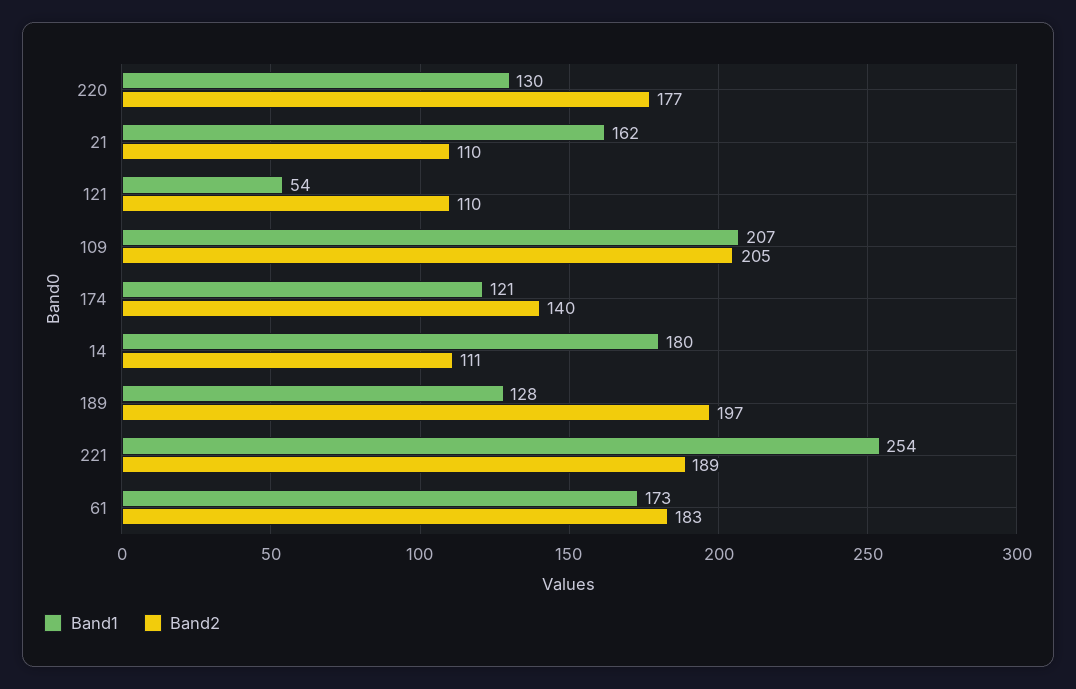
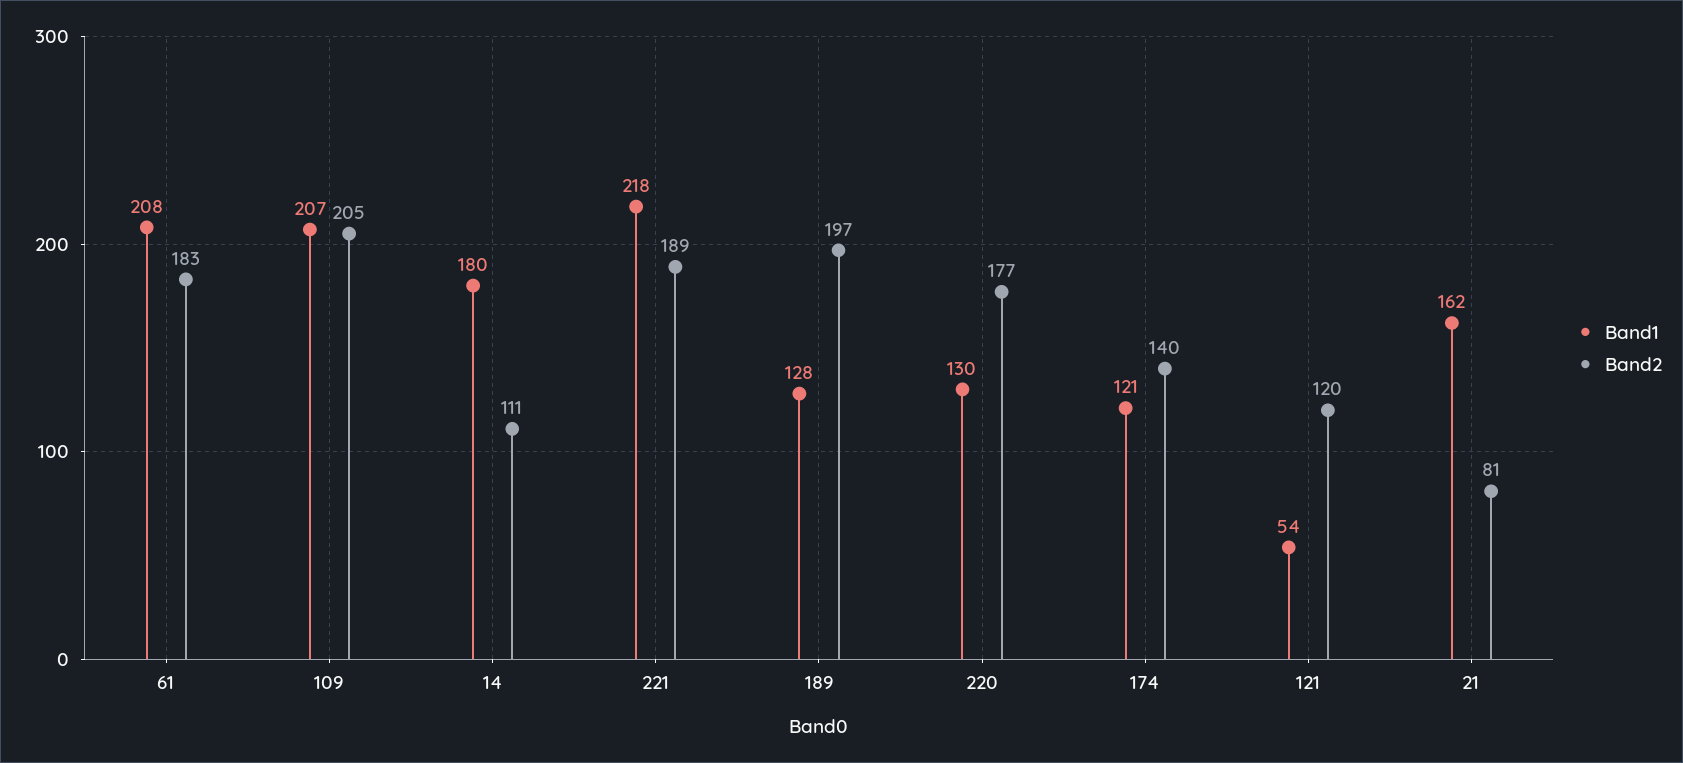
  {
    "Band1": {
      "220": 130,
      "21": 162,
      "121": 54,
      "109": 207,
      "174": 121,
      "14": 180,
      "189": 128,
-     "221": 254,
+     "221": 218,
-     "61": 173
+     "61": 208
    },
    "Band2": {
      "220": 177,
-     "21": 110,
+     "21": 81,
-     "121": 110,
+     "121": 120,
      "109": 205,
      "174": 140,
      "14": 111,
      "189": 197,
      "221": 189,
      "61": 183
    }
  }

